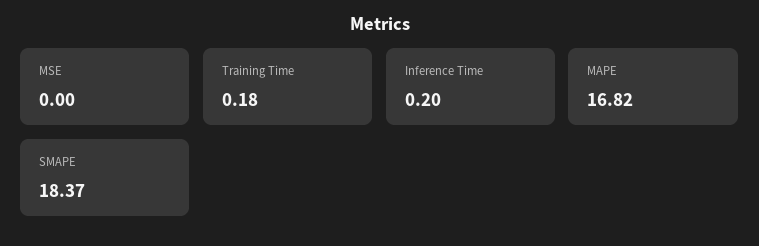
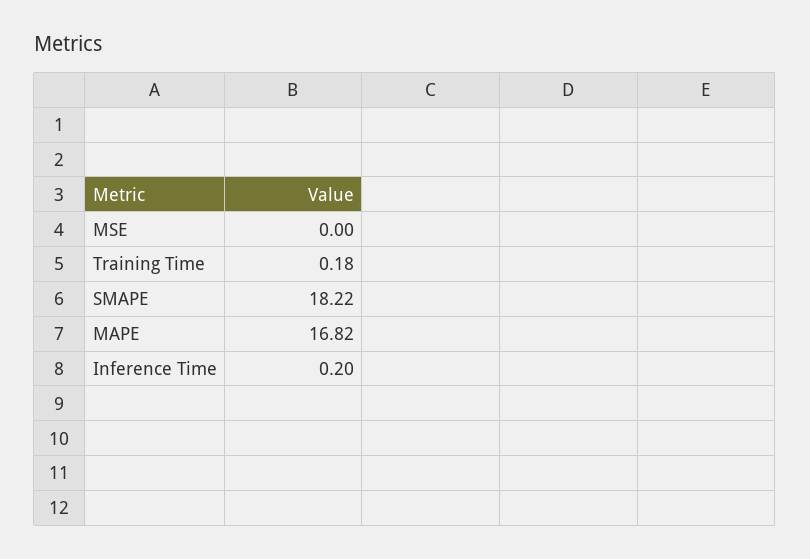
  {
    "MSE": 0,
    "Training Time": 0.18,
    "Inference Time": 0.2,
    "MAPE": 16.82,
-   "SMAPE": 18.37
+   "SMAPE": 18.22
  }

